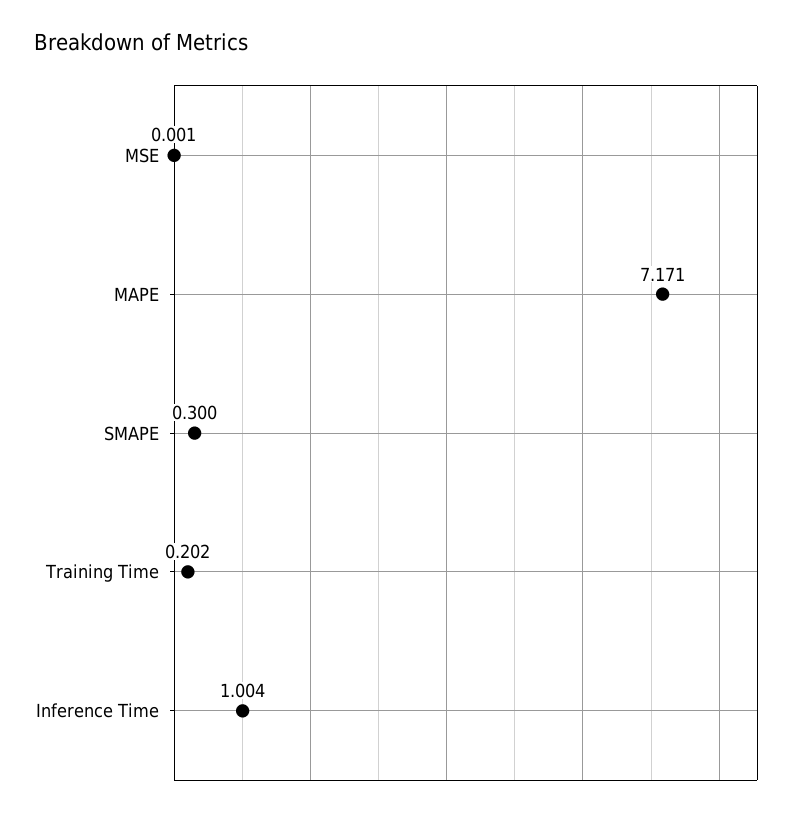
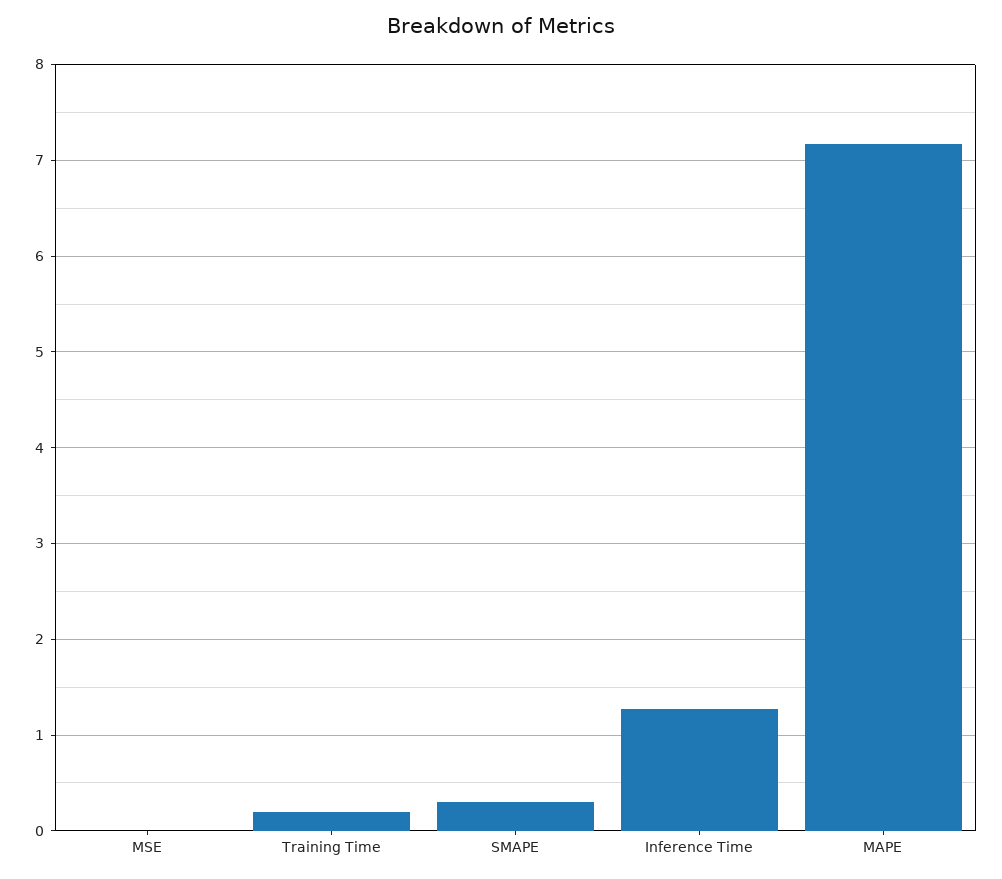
  {
    "MSE": 0.001,
    "MAPE": 7.171,
    "SMAPE": 0.3,
    "Training Time": 0.202,
-   "Inference Time": 1.004
+   "Inference Time": 1.3
  }

